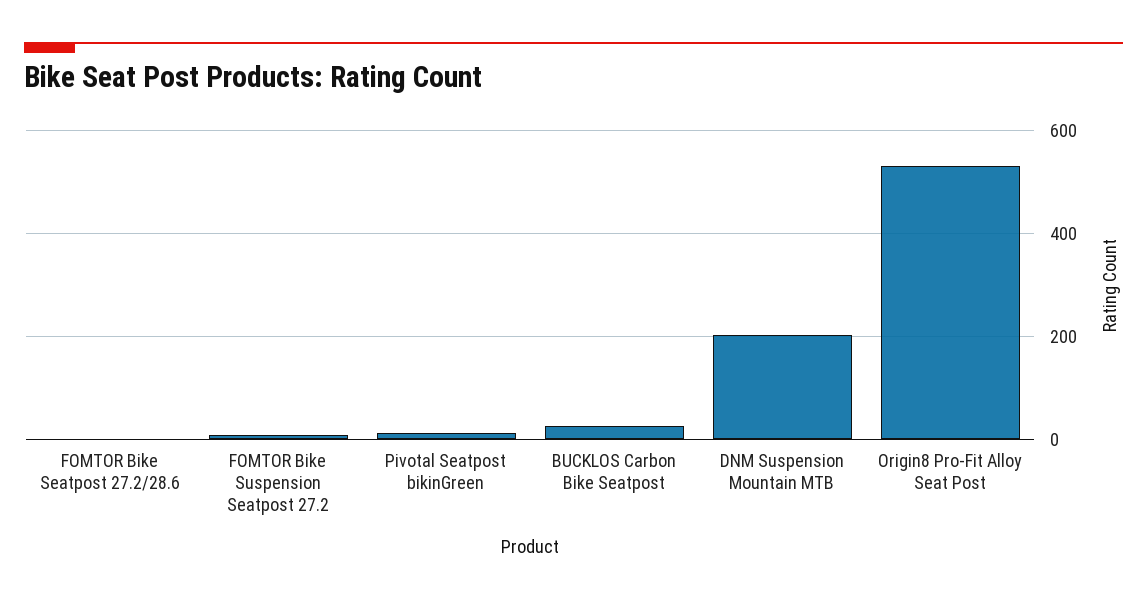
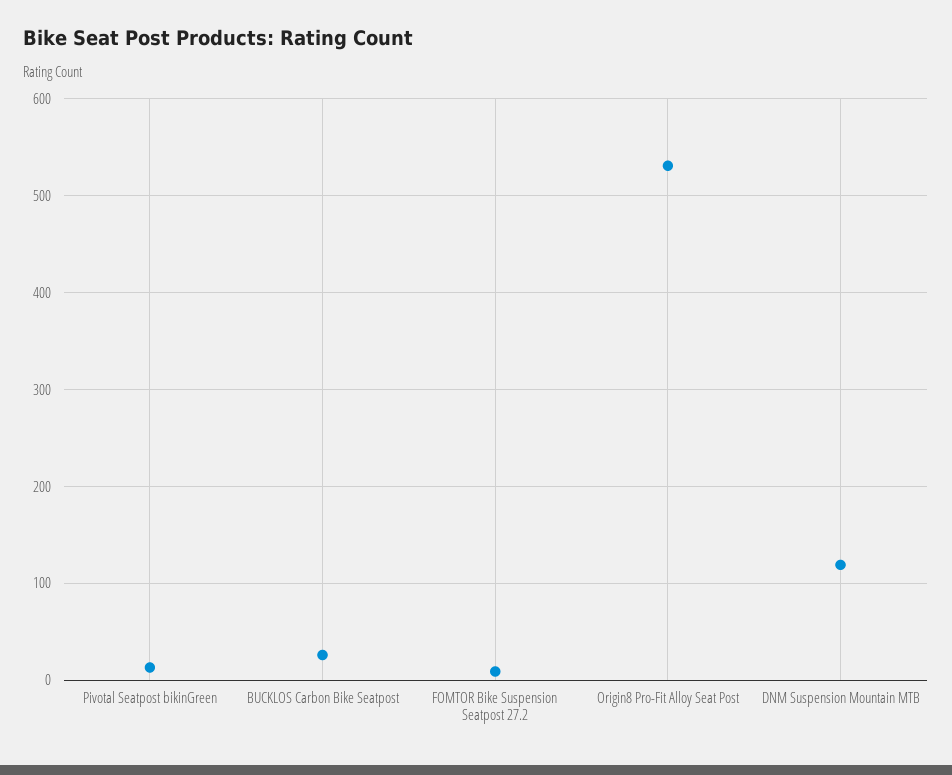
  {
-   "FOMTOR Bike Seatpost 27.2/28.6": 0,
    "FOMTOR Bike Suspension Seatpost 27.2": 10,
    "Pivotal Seatpost bikinGreen": 10,
    "BUCKLOS Carbon Bike Seatpost": 30,
-   "DNM Suspension Mountain MTB": 200,
+   "DNM Suspension Mountain MTB": 120,
    "Origin8 Pro-Fit Alloy Seat Post": 530
  }

